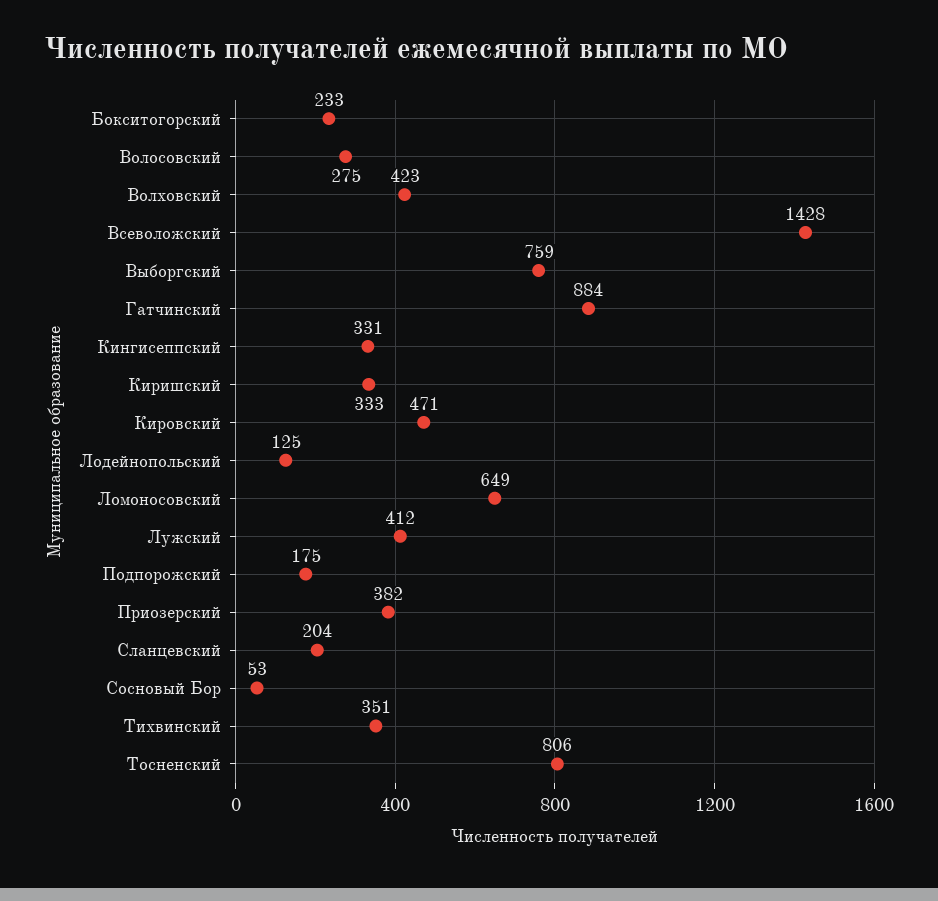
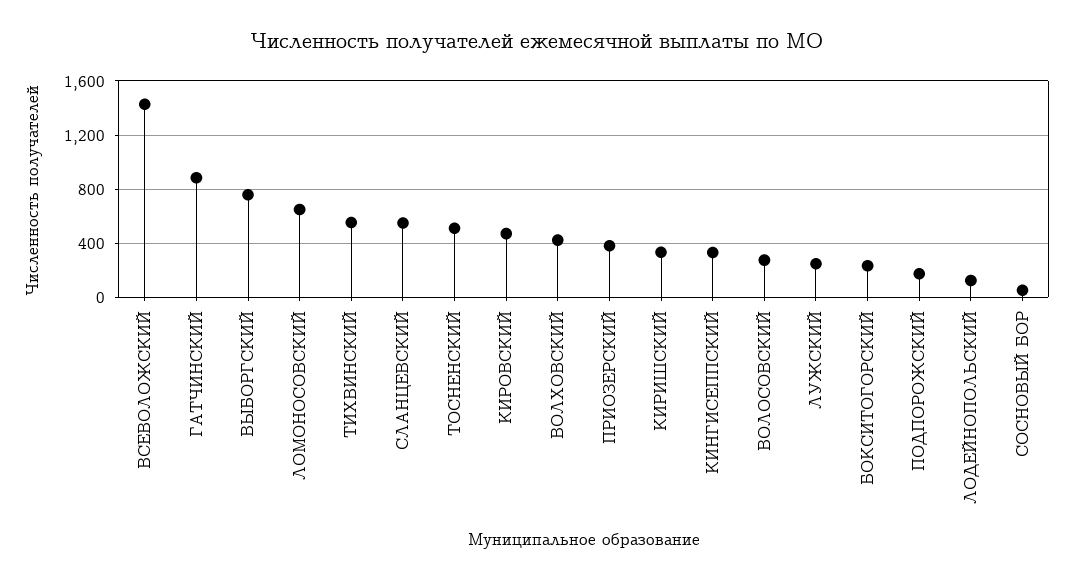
  {
    "Бокситогорский": 233,
    "Волосовский": 275,
    "Волховский": 423,
    "Всеволожский": 1428,
    "Выборгский": 759,
    "Гатчинский": 884,
    "Кингисеппский": 331,
    "Киришский": 333,
    "Кировский": 471,
    "Лодейнопольский": 125,
    "Ломоносовский": 649,
-   "Лужский": 412,
+   "Лужский": 250,
    "Подпорожский": 175,
    "Приозерский": 382,
-   "Сланцевский": 204,
+   "Сланцевский": 550,
    "Сосновый Бор": 53,
-   "Тихвинский": 351,
+   "Тихвинский": 550,
-   "Тосненский": 806
+   "Тосненский": 500
  }

